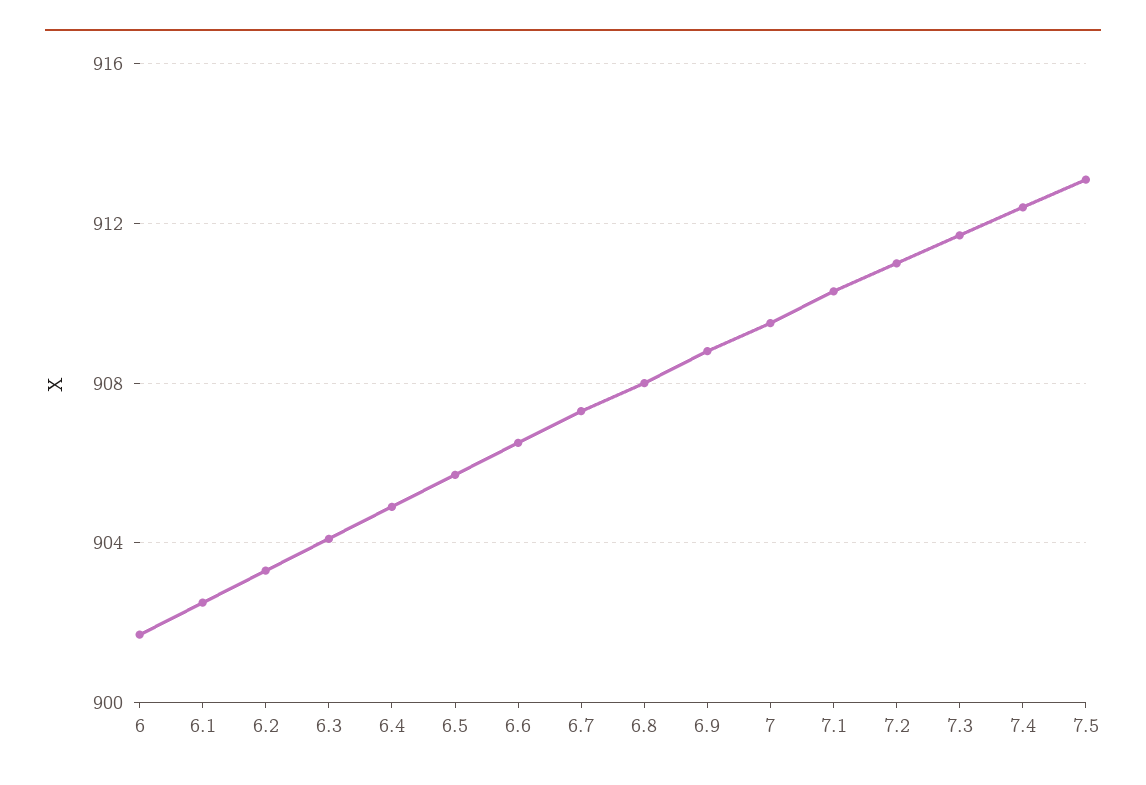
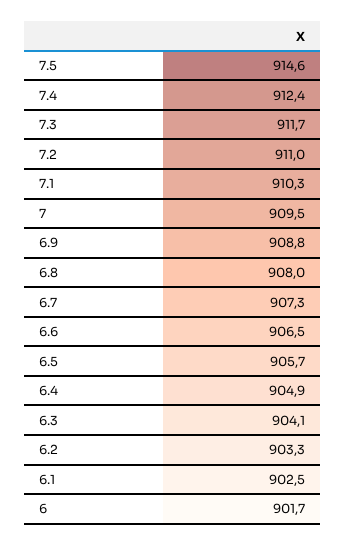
  {
    "6": 901.7,
    "6.1": 902.5,
    "6.2": 903.3,
    "6.3": 904.1,
    "6.4": 904.9,
    "6.5": 905.7,
    "6.6": 906.5,
    "6.7": 907.3,
    "6.8": 908,
    "6.9": 908.8,
    "7": 909.5,
    "7.1": 910.3,
    "7.2": 911,
    "7.3": 911.7,
    "7.4": 912.4,
-   "7.5": 913
+   "7.5": 914.6
  }

